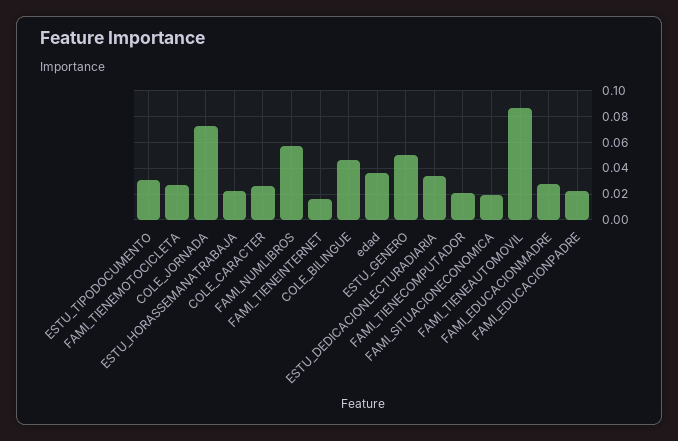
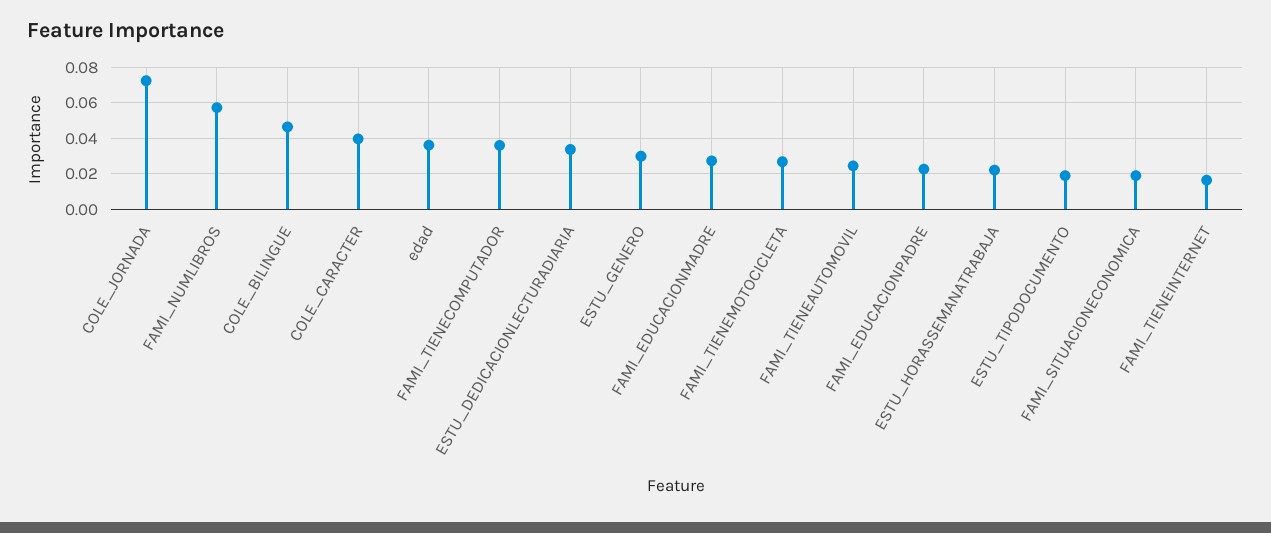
  {
-   "ESTU_TIPODOCUMENTO": 0.03,
+   "ESTU_TIPODOCUMENTO": 0.02,
    "FAMI_TIENEMOTOCICLETA": 0.025,
    "COLE_JORNADA": 0.075,
    "ESTU_HORASSEMANATRABAJA": 0.02,
-   "COLE_CARACTER": 0.025,
+   "COLE_CARACTER": 0.04,
    "FAMI_NUMLIBROS": 0.055,
    "FAMI_TIENEINTERNET": 0.015,
    "COLE_BILINGUE": 0.045,
    "edad": 0.035,
-   "ESTU_GENERO": 0.05,
+   "ESTU_GENERO": 0.03,
    "ESTU_DEDICACIONLECTURADIARIA": 0.035,
-   "FAMI_TIENECOMPUTADOR": 0.02,
+   "FAMI_TIENECOMPUTADOR": 0.035,
    "FAMI_SITUACIONECONOMICA": 0.02,
-   "FAMI_TIENEAUTOMOVIL": 0.085,
+   "FAMI_TIENEAUTOMOVIL": 0.025,
    "FAMI_EDUCACIONMADRE": 0.025,
    "FAMI_EDUCACIONPADRE": 0.025
  }

